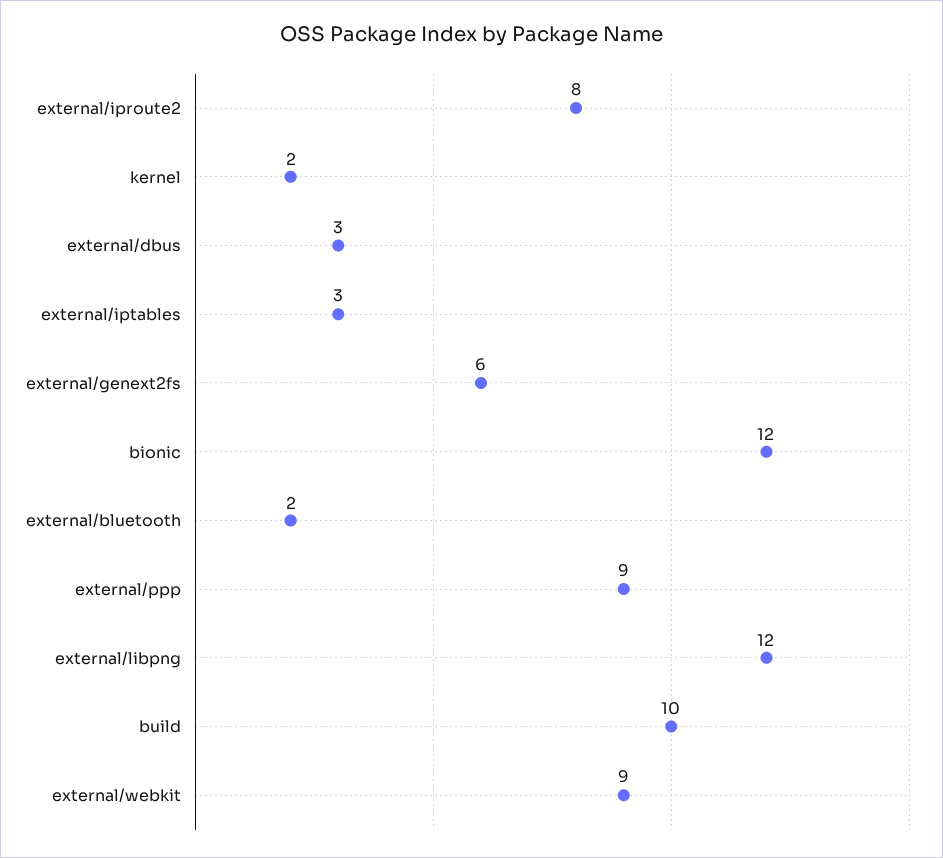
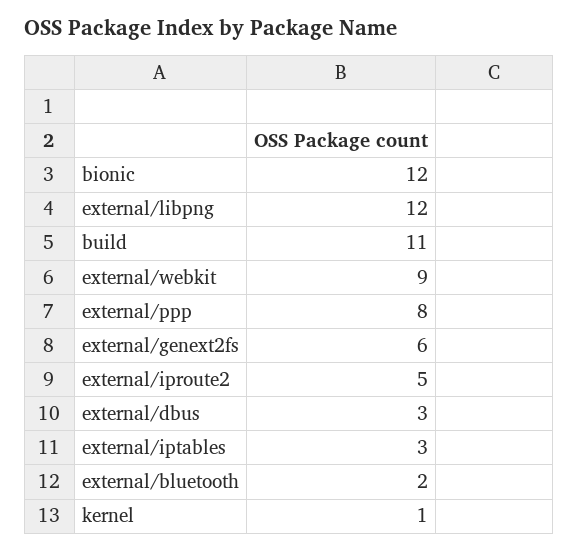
  {
-   "external/iproute2": 8,
+   "external/iproute2": 5,
-   "kernel": 2,
+   "kernel": 1,
    "external/dbus": 3,
    "external/iptables": 3,
    "external/genext2fs": 6,
    "bionic": 12,
    "external/bluetooth": 2,
-   "external/ppp": 9,
+   "external/ppp": 8,
    "external/libpng": 12,
-   "build": 10,
+   "build": 11,
    "external/webkit": 9
  }

